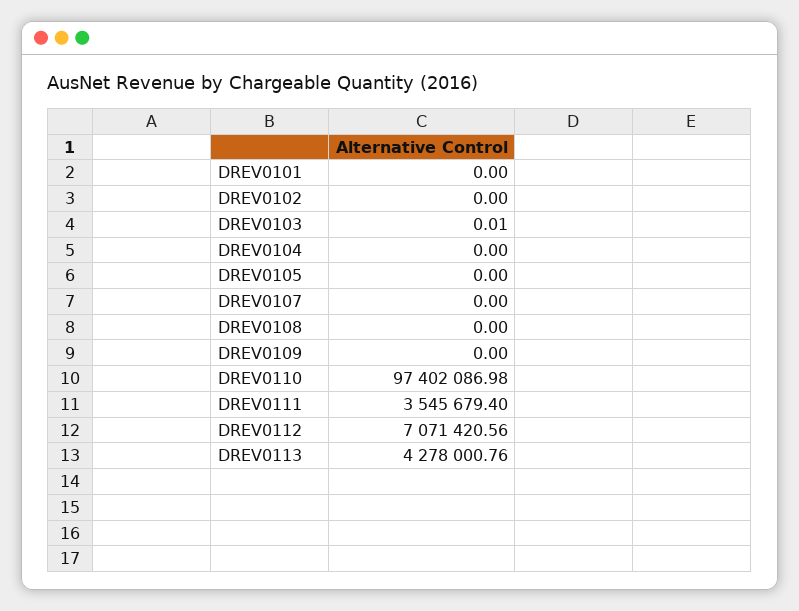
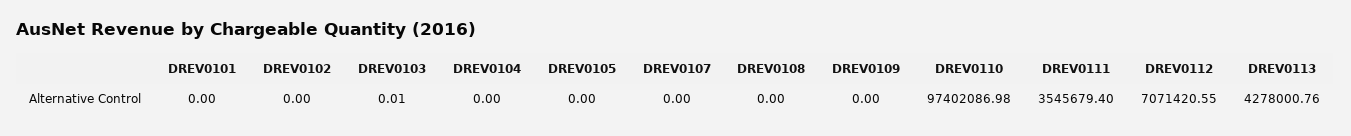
  {
    "DREV0101": 0,
    "DREV0102": 0,
    "DREV0103": 0.01,
    "DREV0104": 0,
    "DREV0105": 0,
    "DREV0107": 0,
    "DREV0108": 0,
    "DREV0109": 0,
    "DREV0110": 97402086.98,
    "DREV0111": 3545679.4,
-   "DREV0112": 7071420.56,
+   "DREV0112": 7071420.55,
    "DREV0113": 4278000.76
  }

